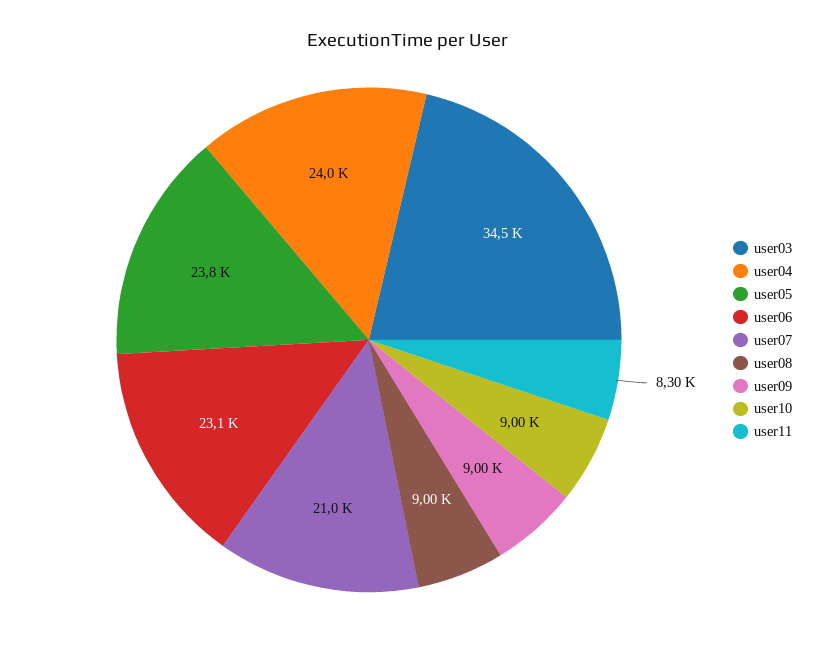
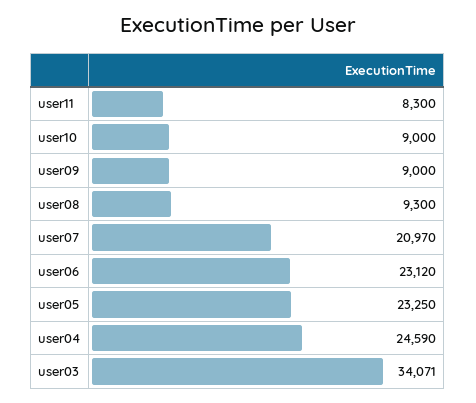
  {
-   "user03": 34500,
+   "user03": 34071,
-   "user04": 24000,
+   "user04": 24590,
-   "user05": 23800,
+   "user05": 23250,
    "user06": 23120,
    "user07": 20970,
-   "user08": 9000,
+   "user08": 9300,
    "user09": 9000,
    "user10": 9000,
    "user11": 8300
  }

